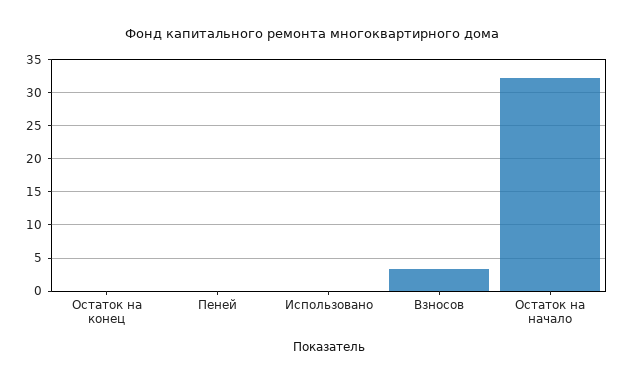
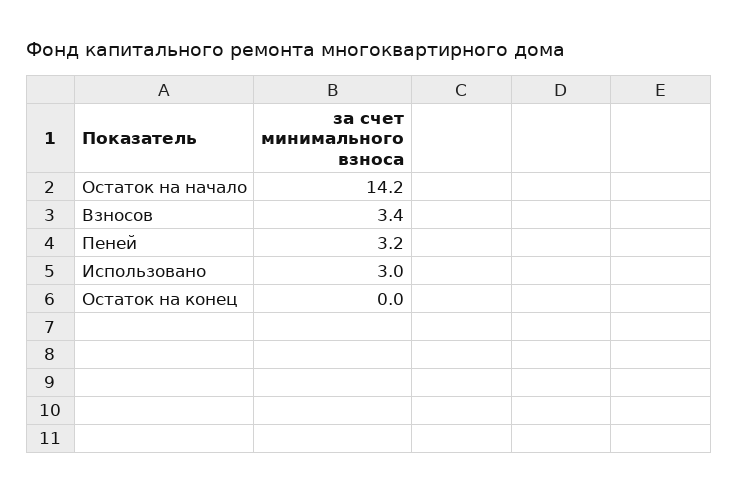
  {
    "Остаток на конец": 0,
-   "Пеней": 0,
+   "Пеней": 3.2,
-   "Использовано": 0,
+   "Использовано": 3,
    "Взносов": 3.4,
-   "Остаток на начало": 32
+   "Остаток на начало": 14.2
  }

